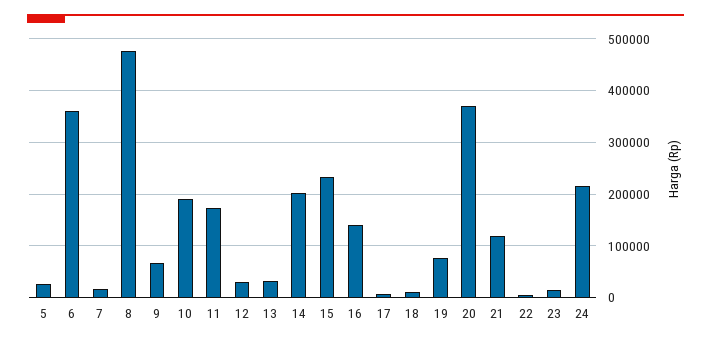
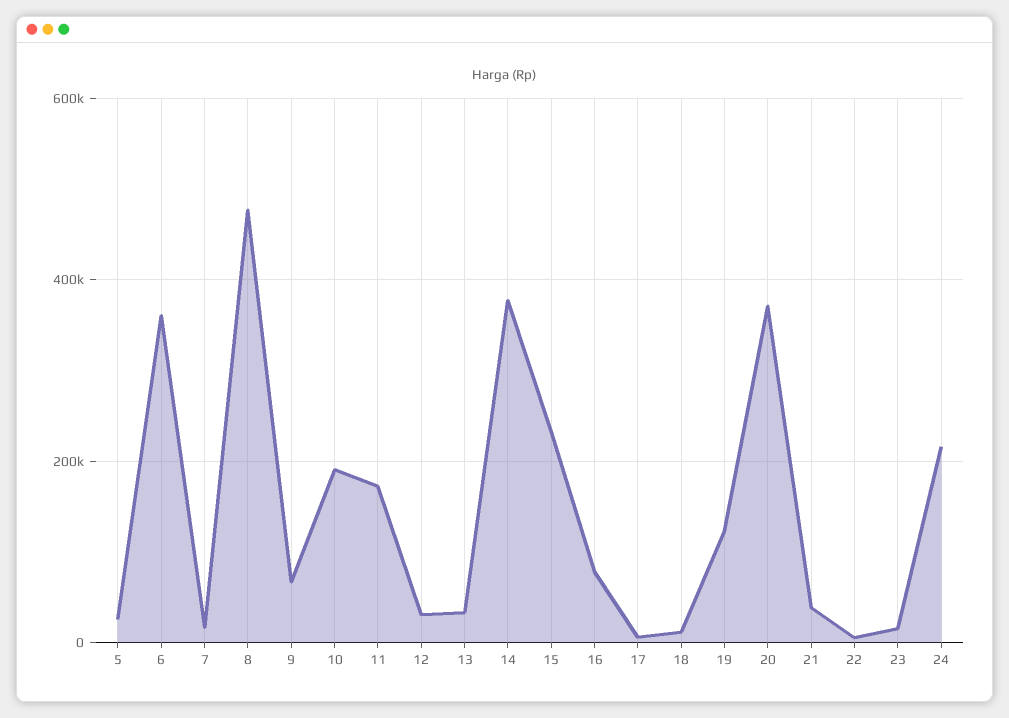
  {
    "5": 20000,
    "6": 360000,
    "7": 20000,
    "8": 480000,
    "9": 60000,
    "10": 200000,
    "11": 180000,
    "12": 40000,
    "13": 40000,
-   "14": 200000,
+   "14": 380000,
    "15": 240000,
-   "16": 140000,
+   "16": 80000,
    "17": 0,
    "18": 20000,
-   "19": 80000,
+   "19": 120000,
    "20": 380000,
-   "21": 120000,
+   "21": 40000,
    "22": 0,
    "23": 20000,
    "24": 220000
  }

